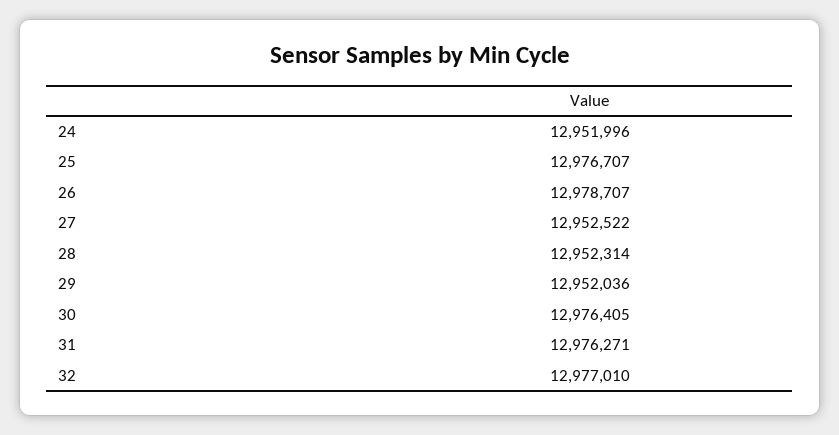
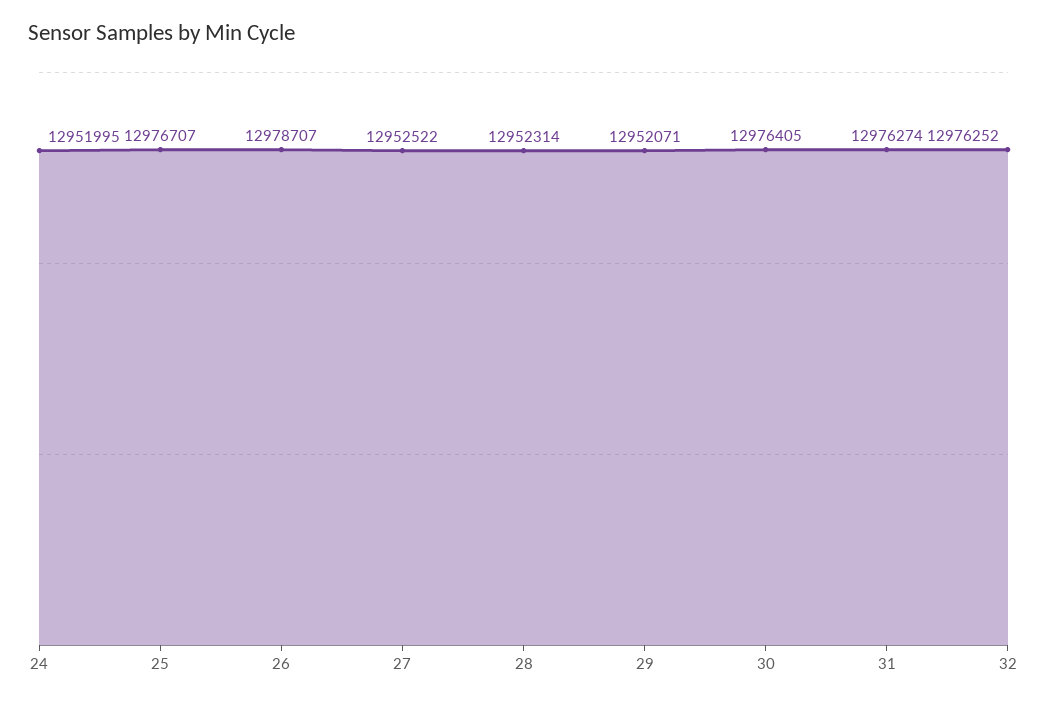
  {
-   "24": 12951996,
+   "24": 12951995,
    "25": 12976707,
    "26": 12978707,
    "27": 12952522,
    "28": 12952314,
-   "29": 12952036,
+   "29": 12952071,
    "30": 12976405,
-   "31": 12976271,
+   "31": 12976274,
-   "32": 12977010
+   "32": 12976252
  }

